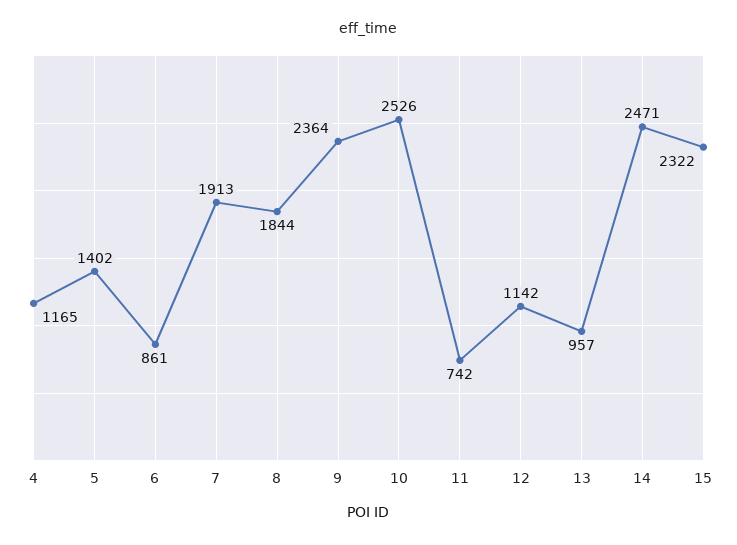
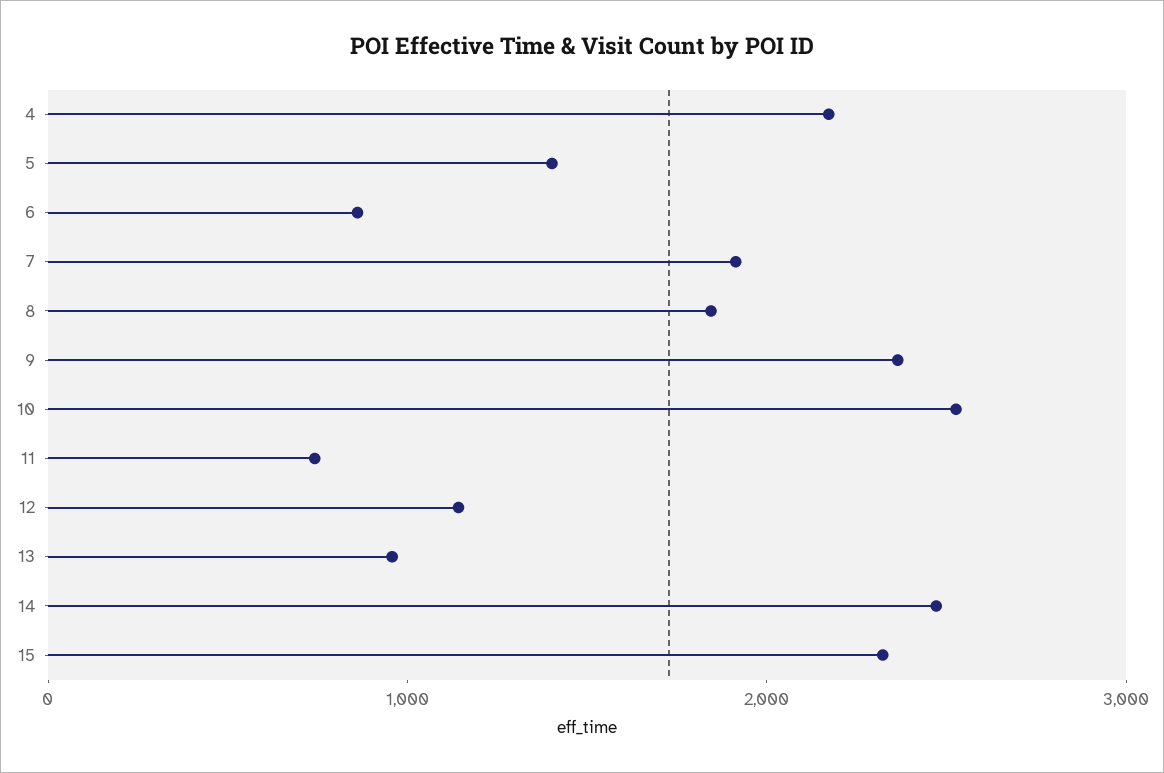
  {
-   "4": 1165,
+   "4": 2200,
    "5": 1402,
    "6": 861,
    "7": 1913,
    "8": 1844,
    "9": 2364,
    "10": 2526,
    "11": 742,
    "12": 1142,
    "13": 957,
    "14": 2471,
    "15": 2322
  }

